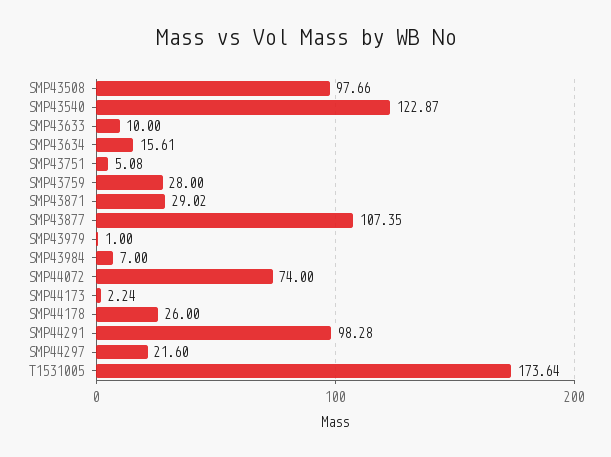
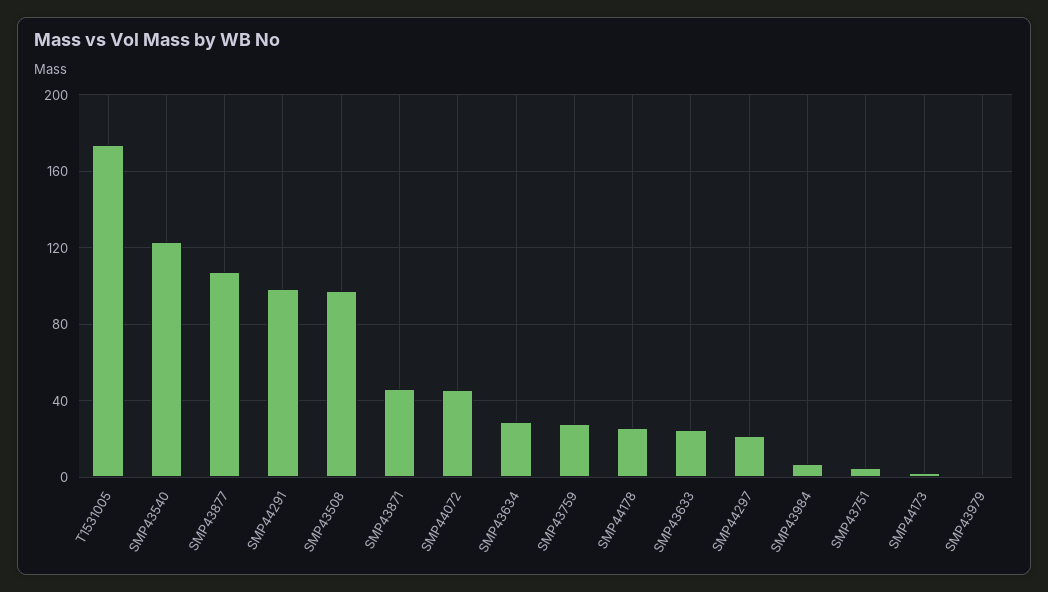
  {
    "SMP43508": 97.66,
    "SMP43540": 122.87,
-   "SMP43633": 10,
+   "SMP43633": 25,
-   "SMP43634": 15.61,
+   "SMP43634": 30,
    "SMP43751": 5.08,
    "SMP43759": 28,
-   "SMP43871": 29.02,
+   "SMP43871": 45,
    "SMP43877": 107.35,
    "SMP43979": 1,
    "SMP43984": 7,
-   "SMP44072": 74,
+   "SMP44072": 45,
    "SMP44173": 2.24,
    "SMP44178": 26,
    "SMP44291": 98.28,
    "SMP44297": 21.6,
    "T1531005": 173.64
  }

